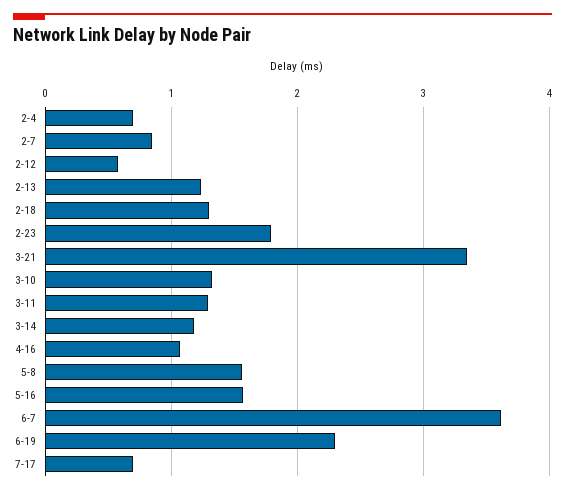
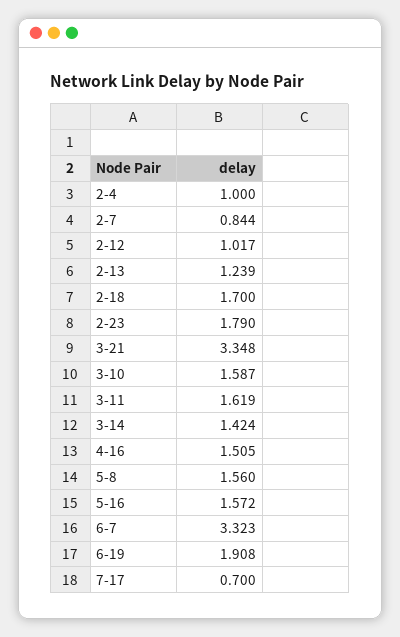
  {
-   "2-4": 0.7,
+   "2-4": 1,
    "2-7": 0.844,
-   "2-12": 0.6,
+   "2-12": 1.017,
    "2-13": 1.239,
-   "2-18": 1.3,
+   "2-18": 1.7,
    "2-23": 1.79,
    "3-21": 3.348,
-   "3-10": 1.3,
+   "3-10": 1.587,
-   "3-11": 1.3,
+   "3-11": 1.619,
-   "3-14": 1.2,
+   "3-14": 1.424,
-   "4-16": 1.1,
+   "4-16": 1.505,
    "5-8": 1.56,
    "5-16": 1.572,
-   "6-7": 3.6,
+   "6-7": 3.323,
-   "6-19": 2.3,
+   "6-19": 1.908,
    "7-17": 0.7
  }

